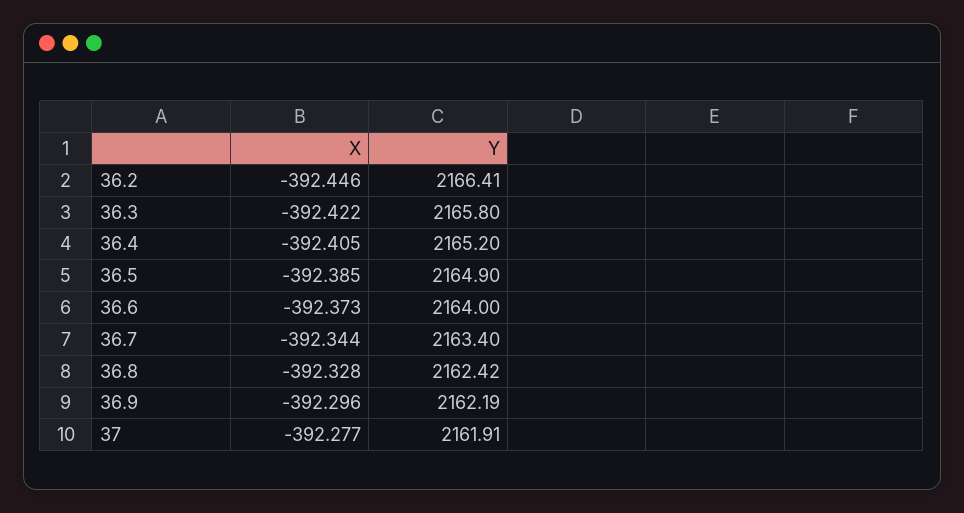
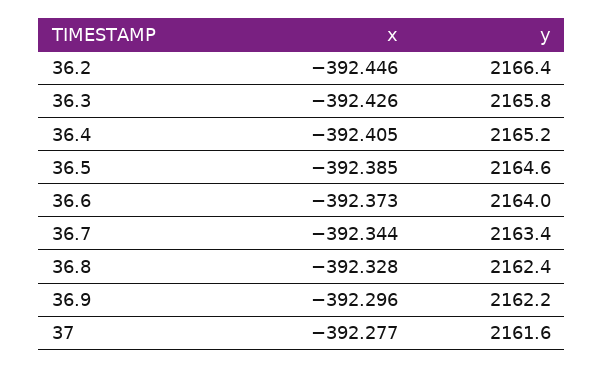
  {
    "X": {
      "36.2": -392.446,
-     "36.3": -392.422,
+     "36.3": -392.426,
      "36.4": -392.405,
      "36.5": -392.385,
      "36.6": -392.373,
      "36.7": -392.344,
      "36.8": -392.328,
      "36.9": -392.296,
      "37": -392.277
    },
    "Y": {
      "36.2": 2166.41,
      "36.3": 2165.8,
      "36.4": 2165.2,
-     "36.5": 2164.9,
+     "36.5": 2164.6,
      "36.6": 2164,
      "36.7": 2163.4,
      "36.8": 2162.42,
      "36.9": 2162.19,
-     "37": 2161.91
+     "37": 2161.6
    }
  }

